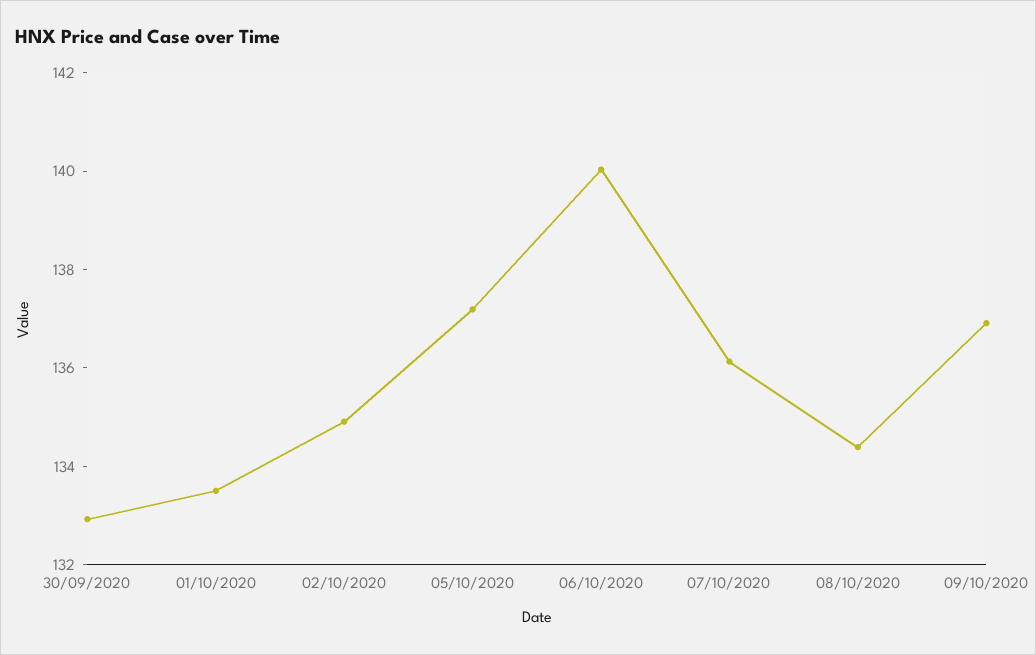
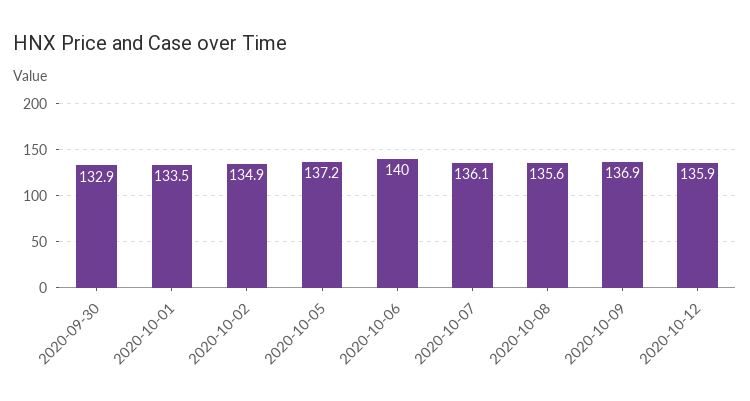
  {
    "30/09/2020": 132.9,
    "01/10/2020": 133.5,
    "02/10/2020": 134.9,
    "05/10/2020": 137.2,
    "06/10/2020": 140,
    "07/10/2020": 136.1,
-   "08/10/2020": 134.5,
+   "08/10/2020": 135.6,
-   "09/10/2020": 136.9
+   "09/10/2020": 136.9,
+   "2020-10-12": 135.9
  }

